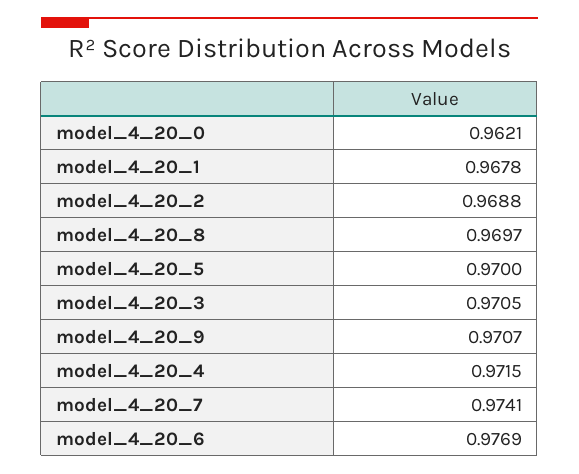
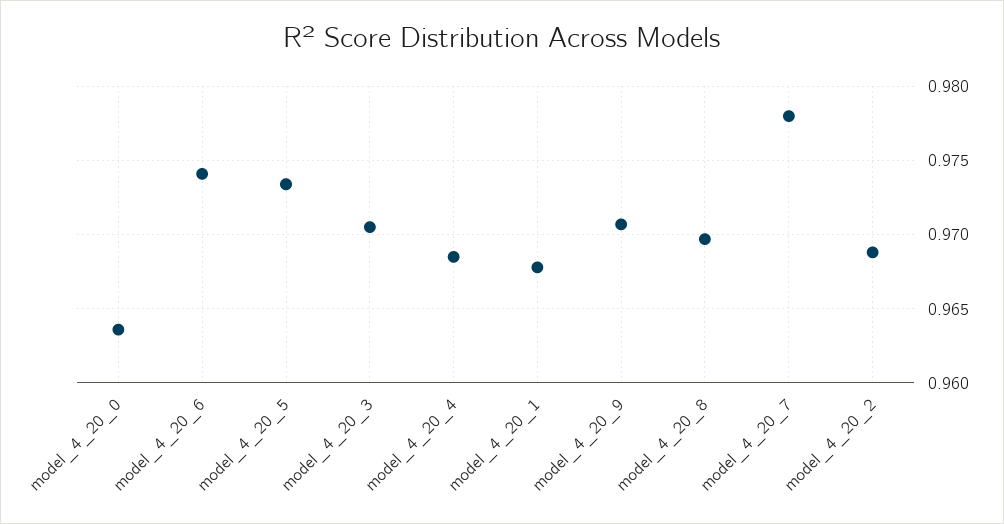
  {
-   "model_4_20_0": 0.9621,
+   "model_4_20_0": 0.9635,
    "model_4_20_1": 0.9678,
    "model_4_20_2": 0.9688,
    "model_4_20_8": 0.9697,
-   "model_4_20_5": 0.97,
+   "model_4_20_5": 0.9735,
    "model_4_20_3": 0.9705,
    "model_4_20_9": 0.9707,
-   "model_4_20_4": 0.9715,
+   "model_4_20_4": 0.9685,
-   "model_4_20_7": 0.9741,
+   "model_4_20_7": 0.978,
-   "model_4_20_6": 0.9769
+   "model_4_20_6": 0.974
  }

